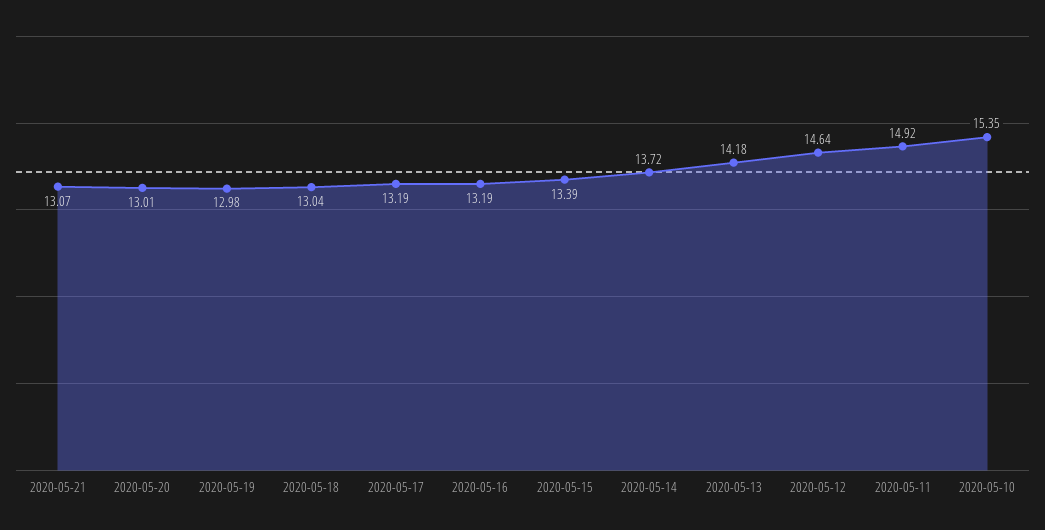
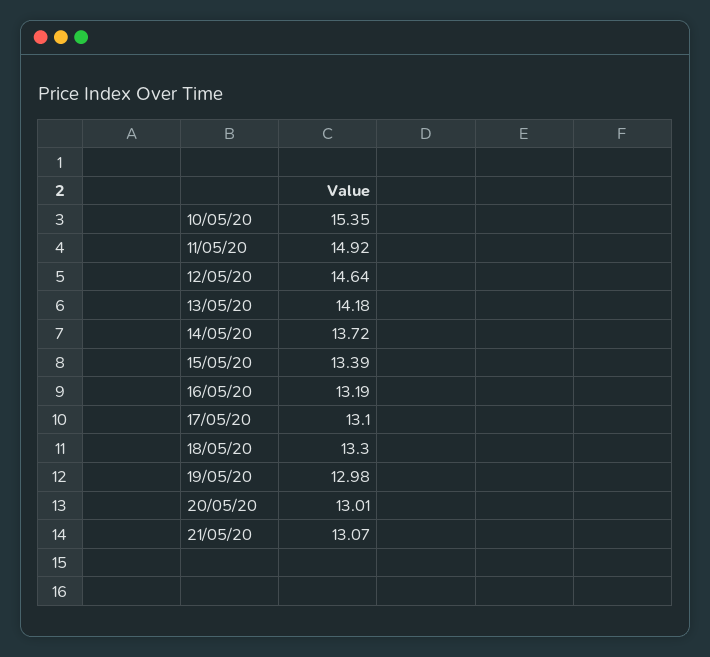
  {
    "2020-05-21": 13.07,
    "2020-05-20": 13.01,
    "2020-05-19": 12.98,
-   "2020-05-18": 13.04,
+   "2020-05-18": 13.3,
-   "2020-05-17": 13.19,
+   "2020-05-17": 13.1,
    "2020-05-16": 13.19,
    "2020-05-15": 13.39,
    "2020-05-14": 13.72,
    "2020-05-13": 14.18,
    "2020-05-12": 14.64,
    "2020-05-11": 14.92,
    "2020-05-10": 15.35
  }

